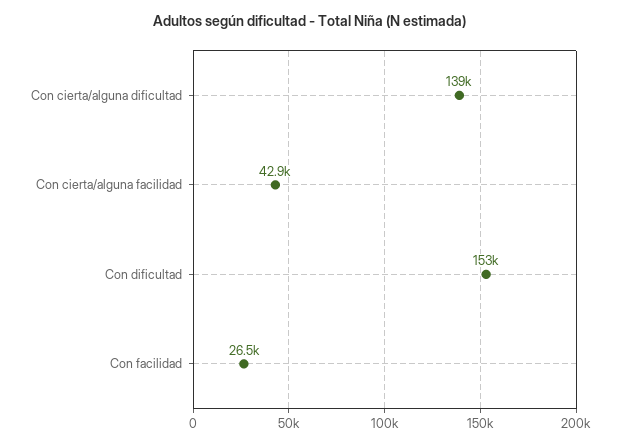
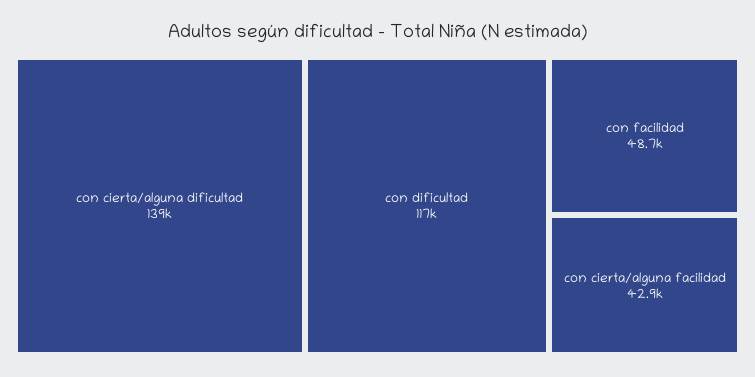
  {
    "Con cierta/alguna dificultad": 139000,
    "Con cierta/alguna facilidad": 42900,
-   "Con dificultad": 153000,
+   "Con dificultad": 117000,
-   "Con facilidad": 26500
+   "Con facilidad": 48700
  }

